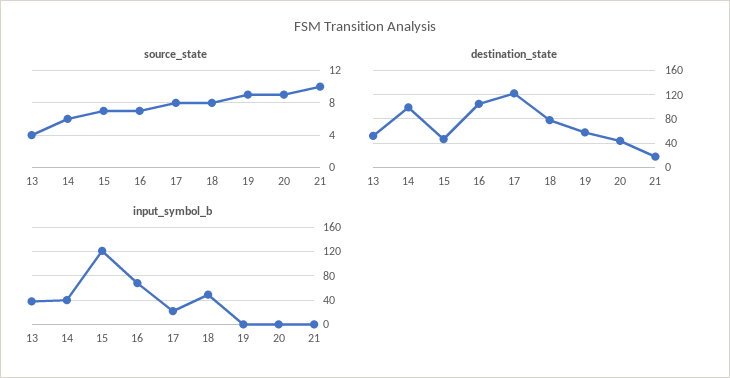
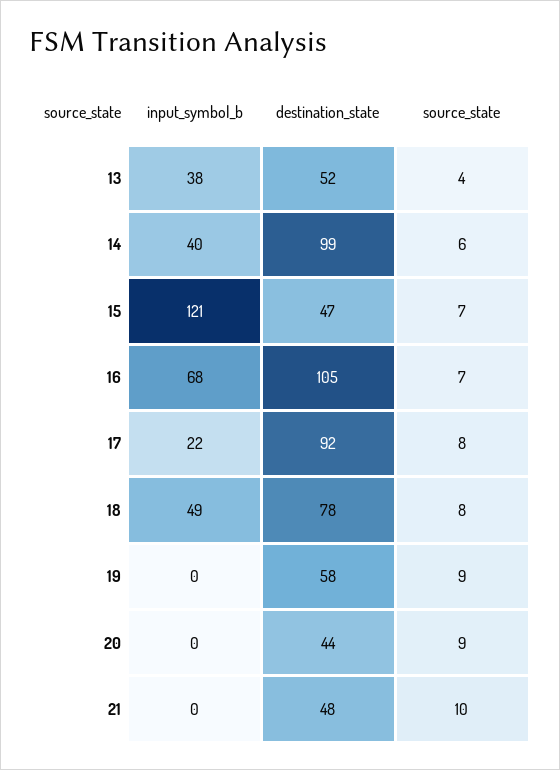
  {
    "source_state": {
      "13": 4,
      "14": 6,
      "15": 7,
      "16": 7,
      "17": 8,
      "18": 8,
      "19": 9,
      "20": 9,
      "21": 10
    },
    "destination_state": {
      "13": 52,
      "14": 99,
      "15": 47,
      "16": 105,
-     "17": 120,
+     "17": 92,
      "18": 78,
      "19": 58,
      "20": 44,
-     "21": 20
+     "21": 48
    },
    "input_symbol_b": {
      "13": 38,
      "14": 40,
      "15": 121,
      "16": 68,
      "17": 22,
      "18": 49,
      "19": 0,
      "20": 0,
      "21": 0
    }
  }

